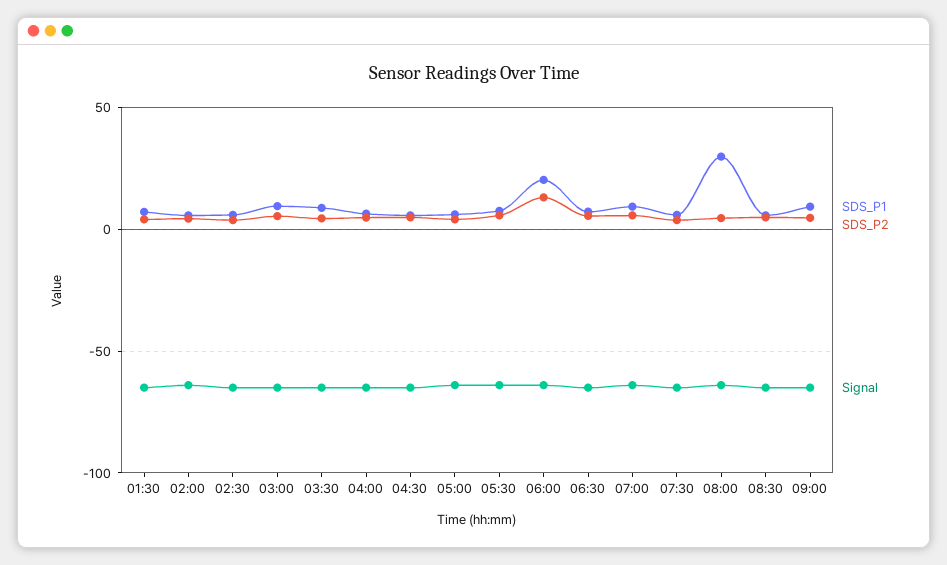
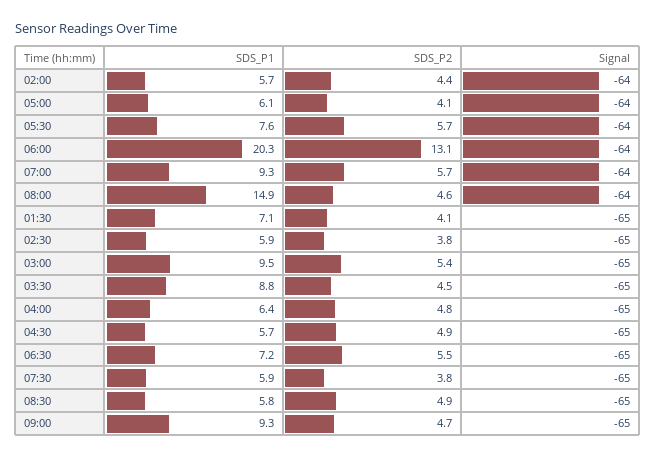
  {
    "SDS_P1": {
      "01:30": 7.1,
      "02:00": 5.7,
      "02:30": 5.9,
      "03:00": 9.5,
      "03:30": 8.8,
      "04:00": 6.4,
      "04:30": 5.7,
      "05:00": 6.1,
      "05:30": 7.6,
      "06:00": 20.3,
      "06:30": 7.2,
      "07:00": 9.3,
      "07:30": 5.9,
-     "08:00": 30,
+     "08:00": 14.9,
      "08:30": 5.8,
      "09:00": 9.3
    },
    "SDS_P2": {
      "01:30": 4.1,
      "02:00": 4.4,
      "02:30": 3.8,
      "03:00": 5.4,
      "03:30": 4.5,
      "04:00": 4.8,
      "04:30": 4.9,
      "05:00": 4.1,
      "05:30": 5.7,
      "06:00": 13.1,
      "06:30": 5.5,
      "07:00": 5.7,
      "07:30": 3.8,
      "08:00": 4.6,
      "08:30": 4.9,
      "09:00": 4.7
    },
    "Signal": {
      "01:30": -65,
      "02:00": -64,
      "02:30": -65,
      "03:00": -65,
      "03:30": -65,
      "04:00": -65,
      "04:30": -65,
      "05:00": -64,
      "05:30": -64,
      "06:00": -64,
      "06:30": -65,
      "07:00": -64,
      "07:30": -65,
      "08:00": -64,
      "08:30": -65,
      "09:00": -65
    }
  }

